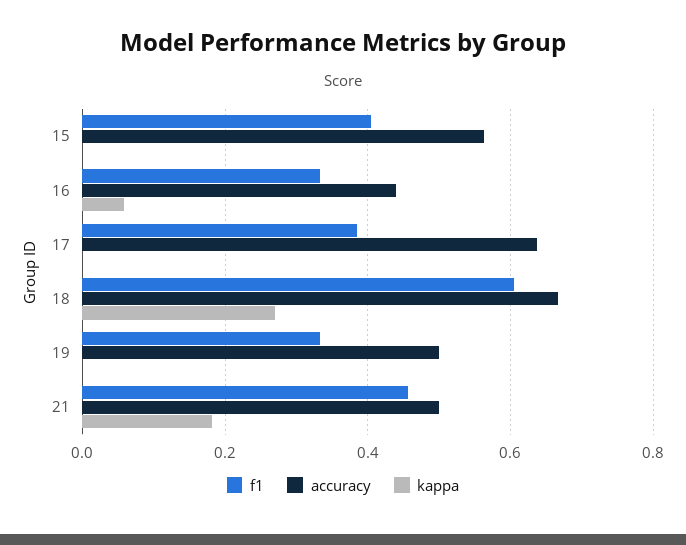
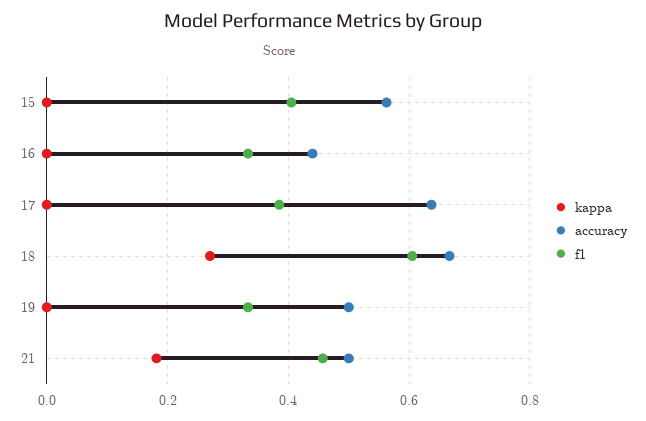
  {
    "f1": {
      "15": 0.4,
      "16": 0.34,
      "17": 0.38,
      "18": 0.6,
      "19": 0.34,
      "21": 0.46
    },
    "accuracy": {
      "15": 0.56,
      "16": 0.44,
      "17": 0.64,
      "18": 0.66,
      "19": 0.5,
      "21": 0.5
    },
    "kappa": {
      "15": 0,
-     "16": 0.06,
+     "16": 0,
      "17": 0,
      "18": 0.28,
      "19": 0,
      "21": 0.18
    }
  }

